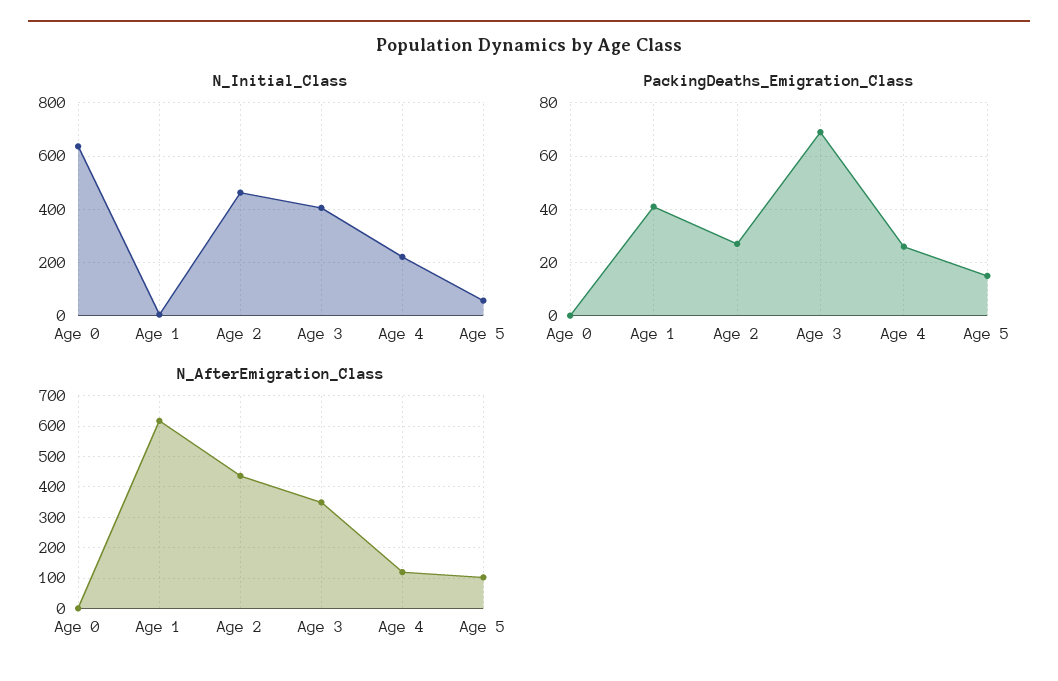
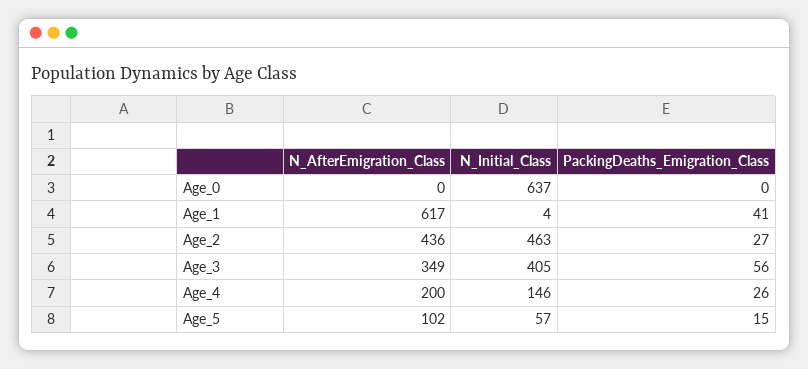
  {
    "N_Initial_Class": {
      "Age 0": 637,
      "Age 1": 4,
      "Age 2": 463,
      "Age 3": 405,
-     "Age 4": 225,
+     "Age 4": 146,
      "Age 5": 57
    },
    "PackingDeaths_Emigration_Class": {
      "Age 0": 0,
      "Age 1": 41,
      "Age 2": 27,
-     "Age 3": 70,
+     "Age 3": 56,
      "Age 4": 26,
      "Age 5": 15
    },
    "N_AfterEmigration_Class": {
      "Age 0": 0,
      "Age 1": 617,
      "Age 2": 436,
      "Age 3": 349,
-     "Age 4": 120,
+     "Age 4": 200,
      "Age 5": 102
    }
  }

